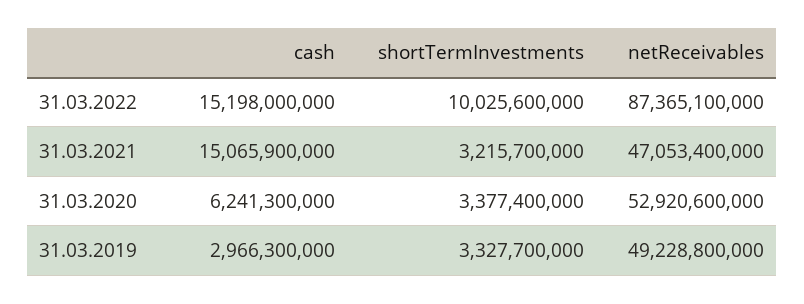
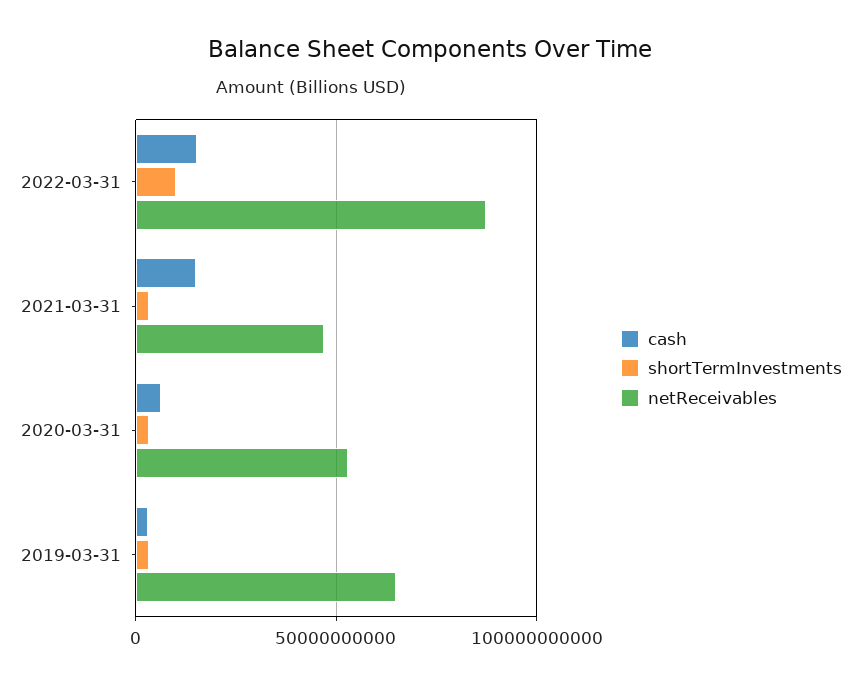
  {
    "cash": {
      "31.03.2022": 15198000000,
      "31.03.2021": 15065900000,
      "31.03.2020": 6241300000,
      "31.03.2019": 2966300000
    },
    "shortTermInvestments": {
      "31.03.2022": 10025600000,
      "31.03.2021": 3215700000,
      "31.03.2020": 3377400000,
      "31.03.2019": 3327700000
    },
    "netReceivables": {
      "31.03.2022": 87365100000,
      "31.03.2021": 47053400000,
      "31.03.2020": 52920600000,
-     "31.03.2019": 49228800000
+     "31.03.2019": 65000000000
    }
  }

